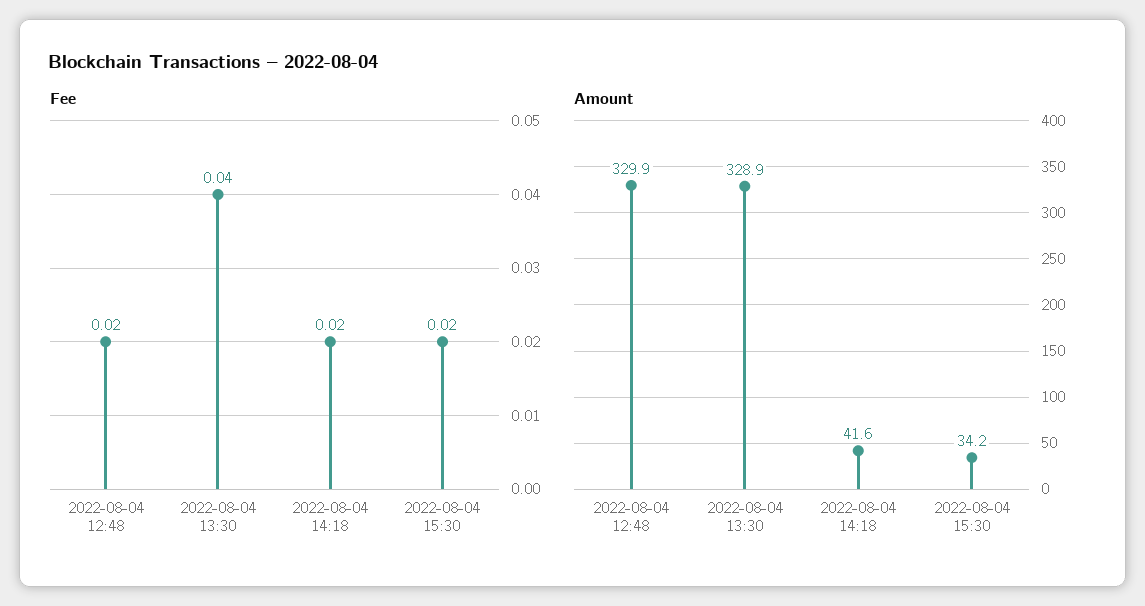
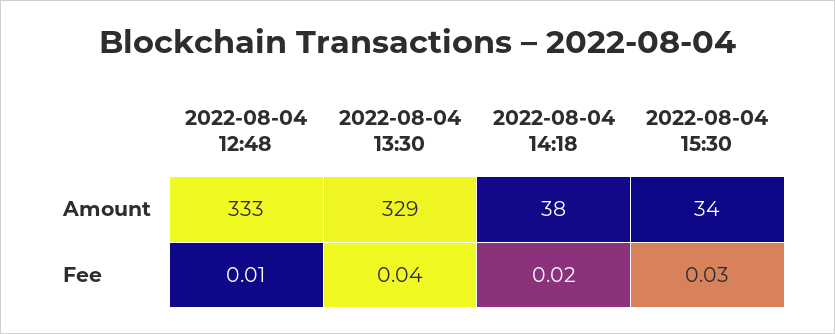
  {
    "Fee": {
-     "2022-08-04 12:48": 0.02,
+     "2022-08-04 12:48": 0.01,
      "2022-08-04 13:30": 0.04,
      "2022-08-04 14:18": 0.02,
-     "2022-08-04 15:30": 0.02
+     "2022-08-04 15:30": 0.03
    },
    "Amount": {
-     "2022-08-04 12:48": 329.9,
+     "2022-08-04 12:48": 333,
      "2022-08-04 13:30": 328.9,
-     "2022-08-04 14:18": 41.6,
+     "2022-08-04 14:18": 38,
      "2022-08-04 15:30": 34.2
    }
  }

